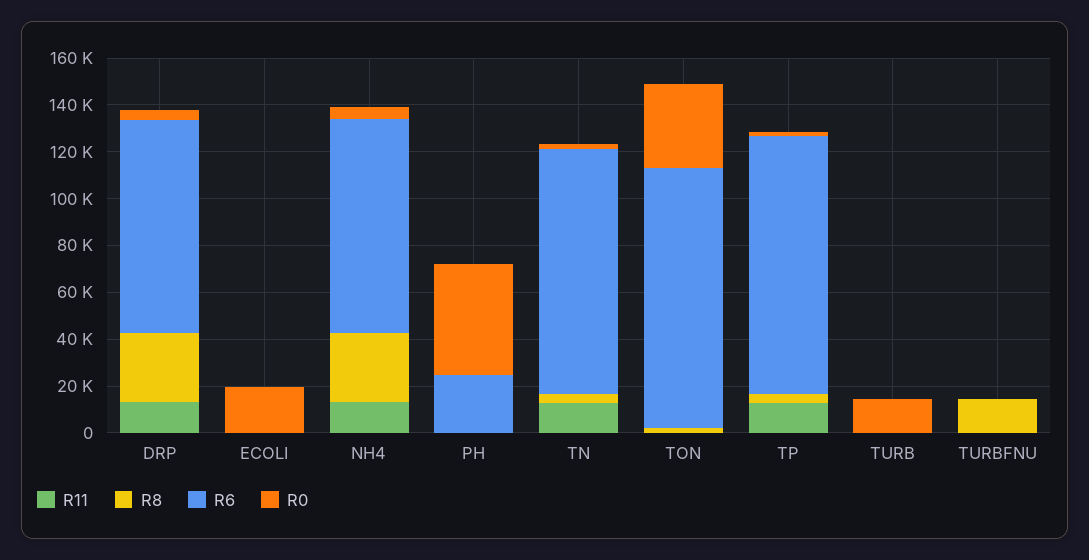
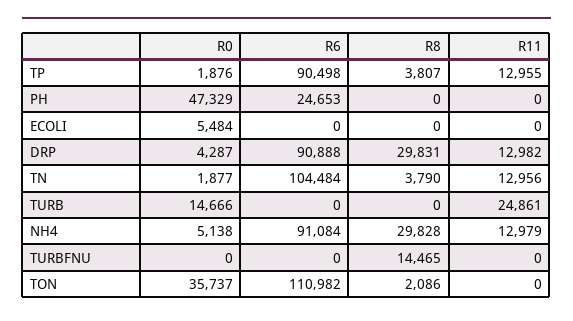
  {
    "R11": {
      "DRP": 12982,
      "ECOLI": 0,
      "NH4": 12979,
      "PH": 0,
      "TN": 12956,
      "TON": 0,
      "TP": 12955,
-     "TURB": 0,
+     "TURB": 24861,
      "TURBFNU": 0
    },
    "R8": {
      "DRP": 29831,
      "ECOLI": 0,
      "NH4": 29828,
      "PH": 0,
      "TN": 3790,
      "TON": 2086,
      "TP": 3807,
      "TURB": 0,
      "TURBFNU": 14465
    },
    "R6": {
      "DRP": 90888,
      "ECOLI": 0,
      "NH4": 91084,
      "PH": 24653,
      "TN": 104484,
      "TON": 110982,
-     "TP": 110000,
+     "TP": 90498,
      "TURB": 0,
      "TURBFNU": 0
    },
    "R0": {
      "DRP": 4287,
-     "ECOLI": 20000,
+     "ECOLI": 5484,
      "NH4": 5138,
      "PH": 47329,
      "TN": 1877,
      "TON": 35737,
      "TP": 1876,
      "TURB": 14666,
      "TURBFNU": 0
    }
  }

